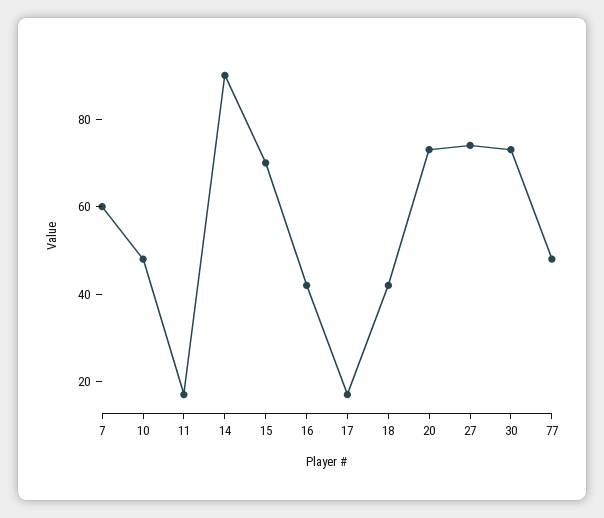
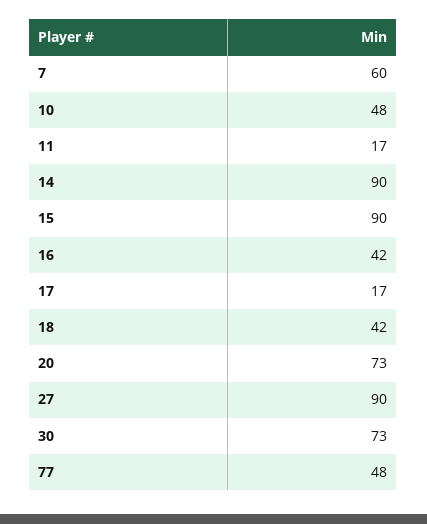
  {
    "7": 60,
    "10": 48,
    "11": 17,
    "14": 90,
-   "15": 70,
+   "15": 90,
    "16": 42,
    "17": 17,
    "18": 42,
    "20": 73,
-   "27": 75,
+   "27": 90,
    "30": 73,
    "77": 48
  }

